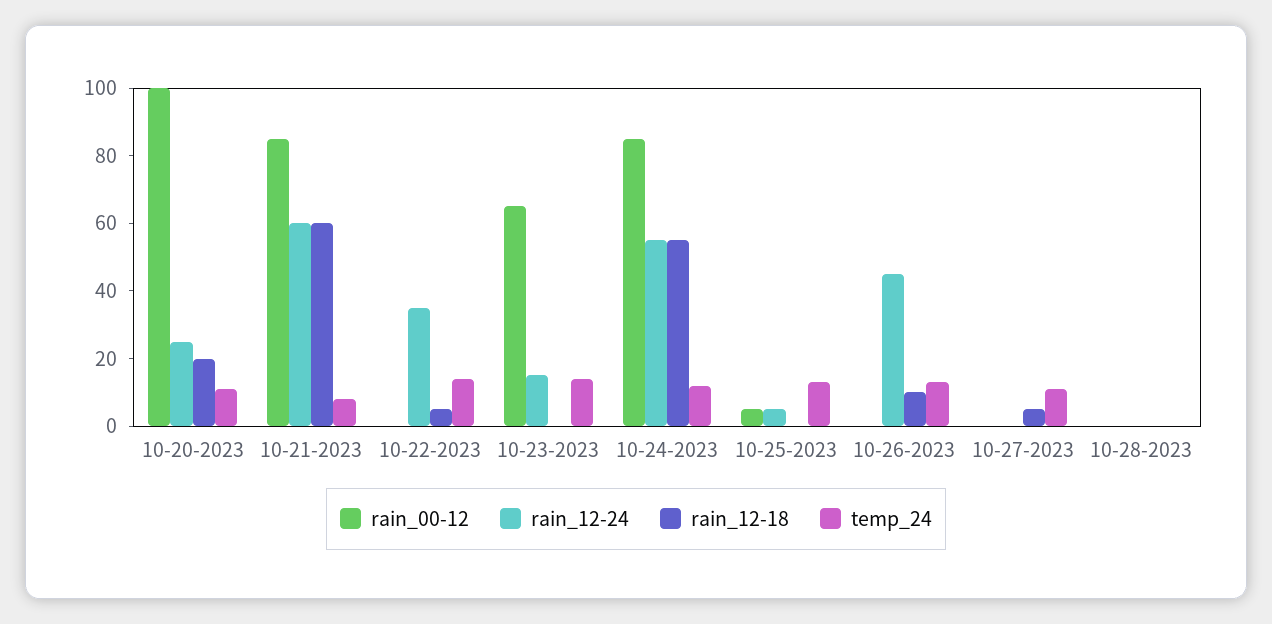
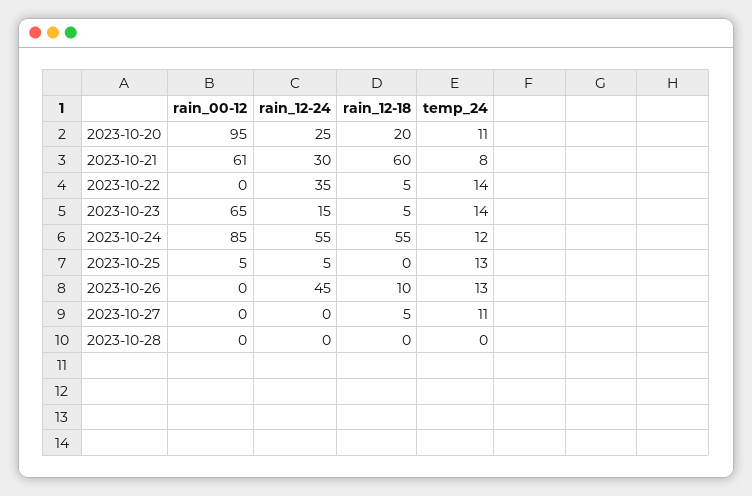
  {
    "rain_00-12": {
-     "10-20-2023": 100,
+     "10-20-2023": 95,
-     "10-21-2023": 85,
+     "10-21-2023": 61,
      "10-22-2023": 0,
      "10-23-2023": 65,
      "10-24-2023": 85,
      "10-25-2023": 5,
      "10-26-2023": 0,
      "10-27-2023": 0,
      "10-28-2023": 0
    },
    "rain_12-24": {
      "10-20-2023": 25,
-     "10-21-2023": 60,
+     "10-21-2023": 30,
      "10-22-2023": 35,
      "10-23-2023": 15,
      "10-24-2023": 55,
      "10-25-2023": 5,
      "10-26-2023": 45,
      "10-27-2023": 0,
      "10-28-2023": 0
    },
    "rain_12-18": {
      "10-20-2023": 20,
      "10-21-2023": 60,
      "10-22-2023": 5,
-     "10-23-2023": 0,
+     "10-23-2023": 5,
      "10-24-2023": 55,
      "10-25-2023": 0,
      "10-26-2023": 10,
      "10-27-2023": 5,
      "10-28-2023": 0
    },
    "temp_24": {
      "10-20-2023": 11,
      "10-21-2023": 8,
      "10-22-2023": 14,
      "10-23-2023": 14,
      "10-24-2023": 12,
      "10-25-2023": 13,
      "10-26-2023": 13,
      "10-27-2023": 11,
      "10-28-2023": 0
    }
  }

